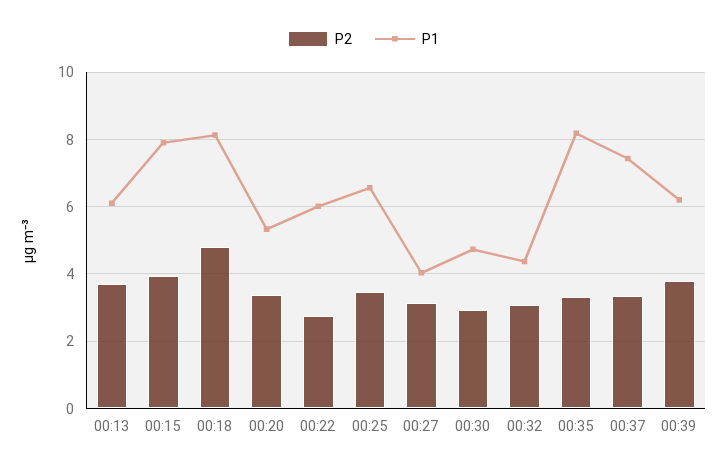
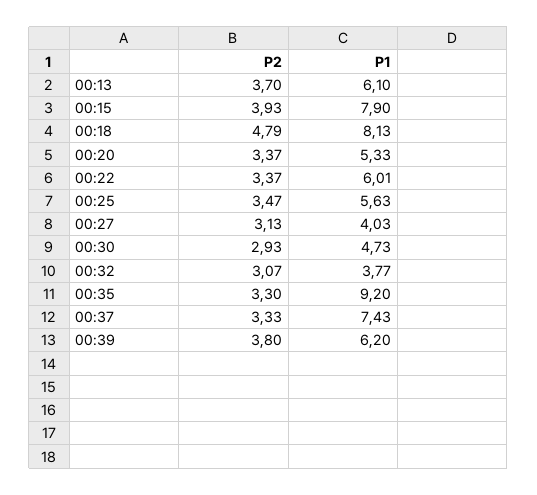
  {
    "P2": {
      "00:13": 3.7,
      "00:15": 3.93,
      "00:18": 4.79,
      "00:20": 3.37,
-     "00:22": 2.8,
+     "00:22": 3.37,
      "00:25": 3.47,
      "00:27": 3.13,
      "00:30": 2.93,
      "00:32": 3.07,
      "00:35": 3.3,
      "00:37": 3.33,
      "00:39": 3.8
    },
    "P1": {
      "00:13": 6.1,
      "00:15": 7.9,
      "00:18": 8.13,
      "00:20": 5.33,
      "00:22": 6.01,
-     "00:25": 6.6,
+     "00:25": 5.63,
      "00:27": 4.03,
      "00:30": 4.73,
-     "00:32": 4.4,
+     "00:32": 3.77,
-     "00:35": 8.2,
+     "00:35": 9.2,
      "00:37": 7.43,
      "00:39": 6.2
    }
  }

